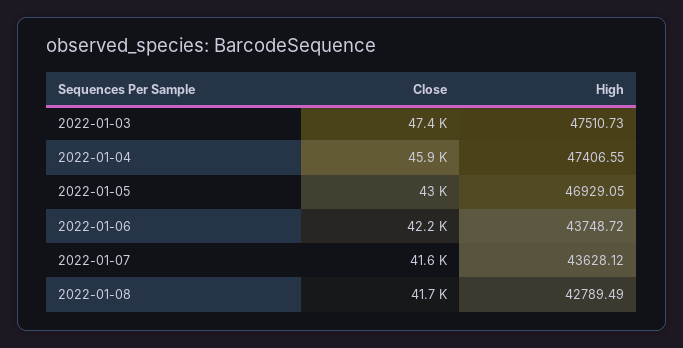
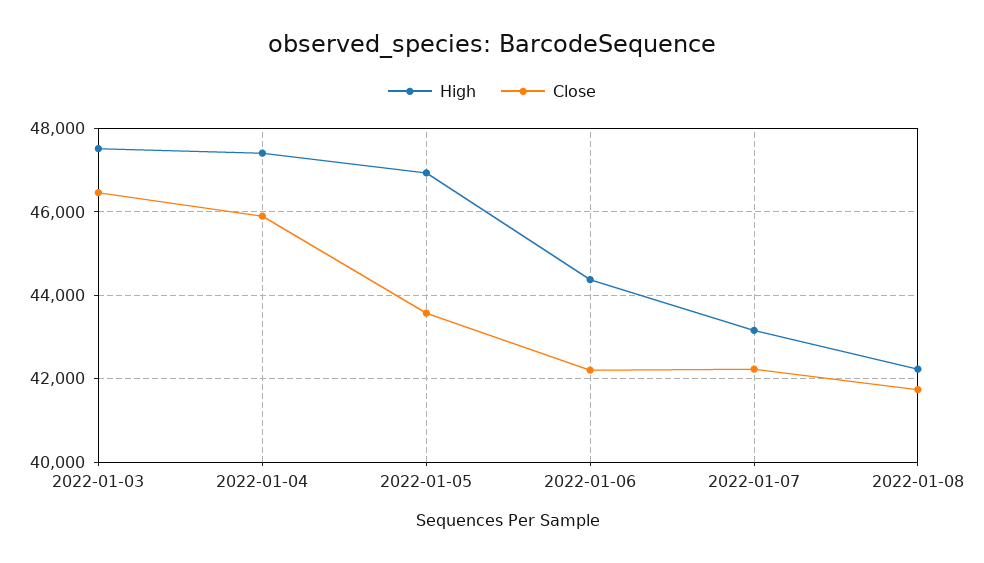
  {
    "Close": {
-     "2022-01-03": 47400,
+     "2022-01-03": 46400,
      "2022-01-04": 45900,
-     "2022-01-05": 43000,
+     "2022-01-05": 43600,
      "2022-01-06": 42200,
-     "2022-01-07": 41600,
+     "2022-01-07": 42200,
      "2022-01-08": 41700
    },
    "High": {
      "2022-01-03": 47510.73,
      "2022-01-04": 47406.55,
      "2022-01-05": 46929.05,
-     "2022-01-06": 43748.72,
+     "2022-01-06": 44400,
-     "2022-01-07": 43628.12,
+     "2022-01-07": 43200,
-     "2022-01-08": 42789.49
+     "2022-01-08": 42200
    }
  }

